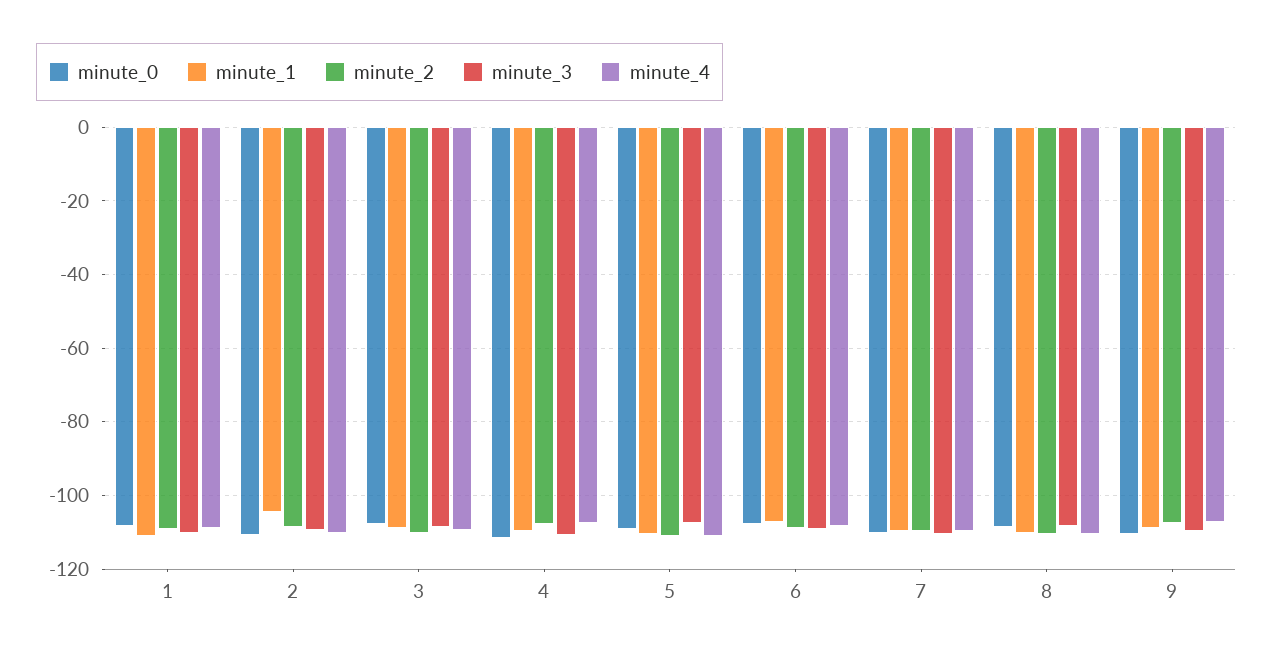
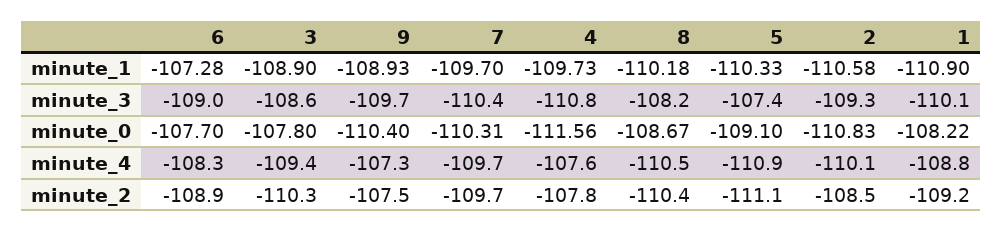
  {
    "minute_0": {
      "1": -108.22,
      "2": -110.83,
      "3": -107.8,
      "4": -111.56,
      "5": -109.1,
      "6": -107.7,
      "7": -110.31,
      "8": -108.67,
      "9": -110.4
    },
    "minute_1": {
      "1": -110.9,
-     "2": -104,
+     "2": -110.58,
      "3": -108.9,
      "4": -109.73,
      "5": -110.33,
      "6": -107.28,
      "7": -109.7,
      "8": -110.18,
      "9": -108.93
    },
    "minute_2": {
      "1": -109.2,
      "2": -108.5,
      "3": -110.3,
      "4": -107.8,
      "5": -111.1,
      "6": -108.9,
      "7": -109.7,
      "8": -110.4,
      "9": -107.5
    },
    "minute_3": {
      "1": -110.1,
      "2": -109.3,
      "3": -108.6,
      "4": -110.8,
      "5": -107.4,
      "6": -109,
      "7": -110.4,
      "8": -108.2,
      "9": -109.7
    },
    "minute_4": {
      "1": -108.8,
      "2": -110.1,
      "3": -109.4,
      "4": -107.6,
      "5": -110.9,
      "6": -108.3,
      "7": -109.7,
      "8": -110.5,
      "9": -107.3
    }
  }

